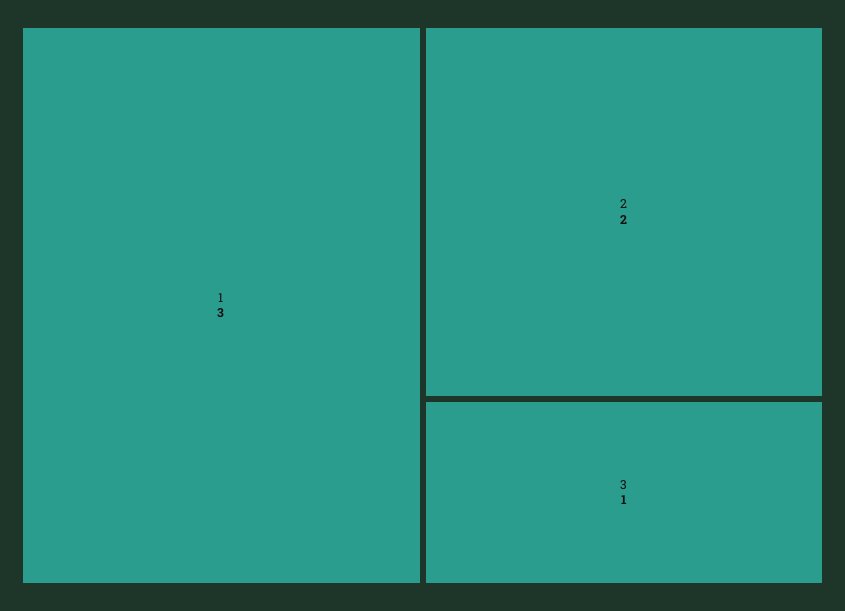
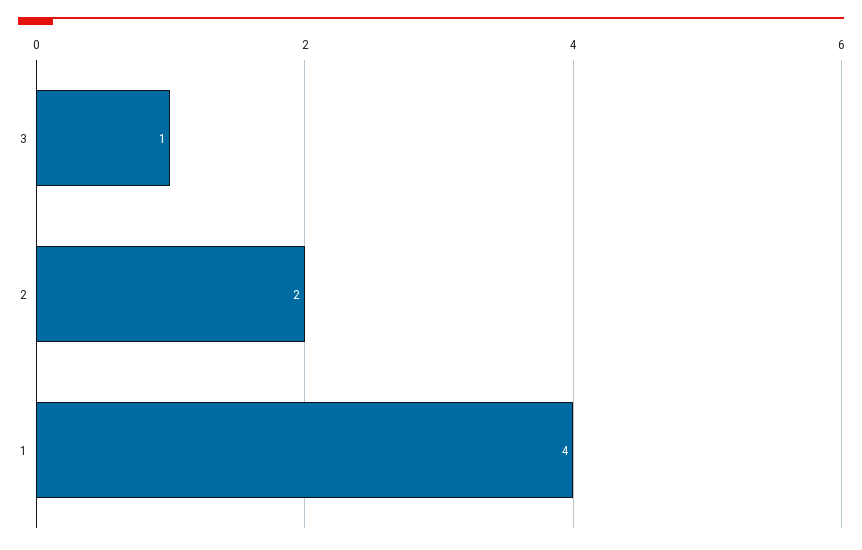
  {
-   "1": 3,
+   "1": 4,
    "2": 2,
    "3": 1
  }

